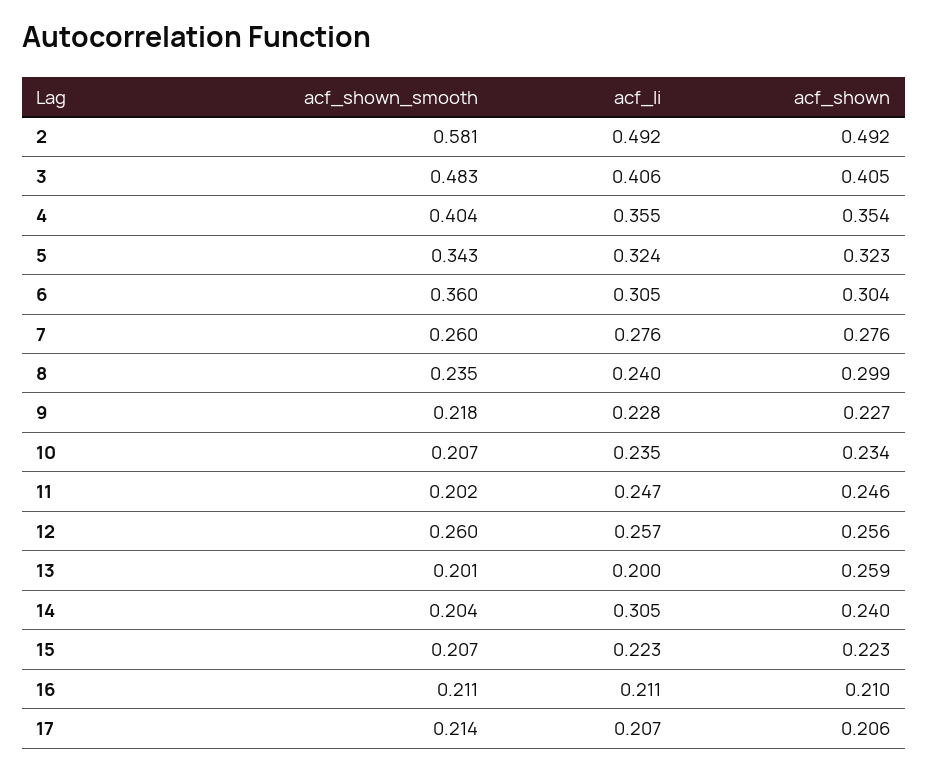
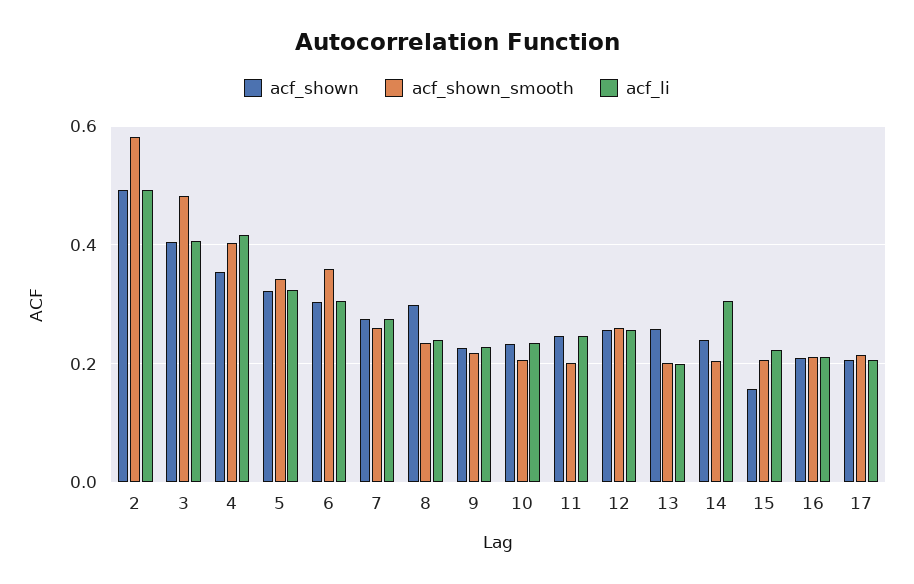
  {
    "acf_shown_smooth": {
      "2": 0.581,
      "3": 0.483,
      "4": 0.404,
      "5": 0.343,
      "6": 0.36,
      "7": 0.26,
      "8": 0.235,
      "9": 0.218,
      "10": 0.207,
      "11": 0.202,
      "12": 0.26,
      "13": 0.201,
      "14": 0.204,
      "15": 0.207,
      "16": 0.211,
      "17": 0.214
    },
    "acf_li": {
      "2": 0.492,
      "3": 0.406,
-     "4": 0.355,
+     "4": 0.42,
      "5": 0.324,
      "6": 0.305,
      "7": 0.276,
      "8": 0.24,
      "9": 0.228,
      "10": 0.235,
      "11": 0.247,
      "12": 0.257,
      "13": 0.2,
      "14": 0.305,
      "15": 0.223,
      "16": 0.211,
      "17": 0.207
    },
    "acf_shown": {
      "2": 0.492,
      "3": 0.405,
      "4": 0.354,
      "5": 0.323,
      "6": 0.304,
      "7": 0.276,
      "8": 0.299,
      "9": 0.227,
      "10": 0.234,
      "11": 0.246,
      "12": 0.256,
      "13": 0.259,
      "14": 0.24,
-     "15": 0.223,
+     "15": 0.16,
      "16": 0.21,
      "17": 0.206
    }
  }

